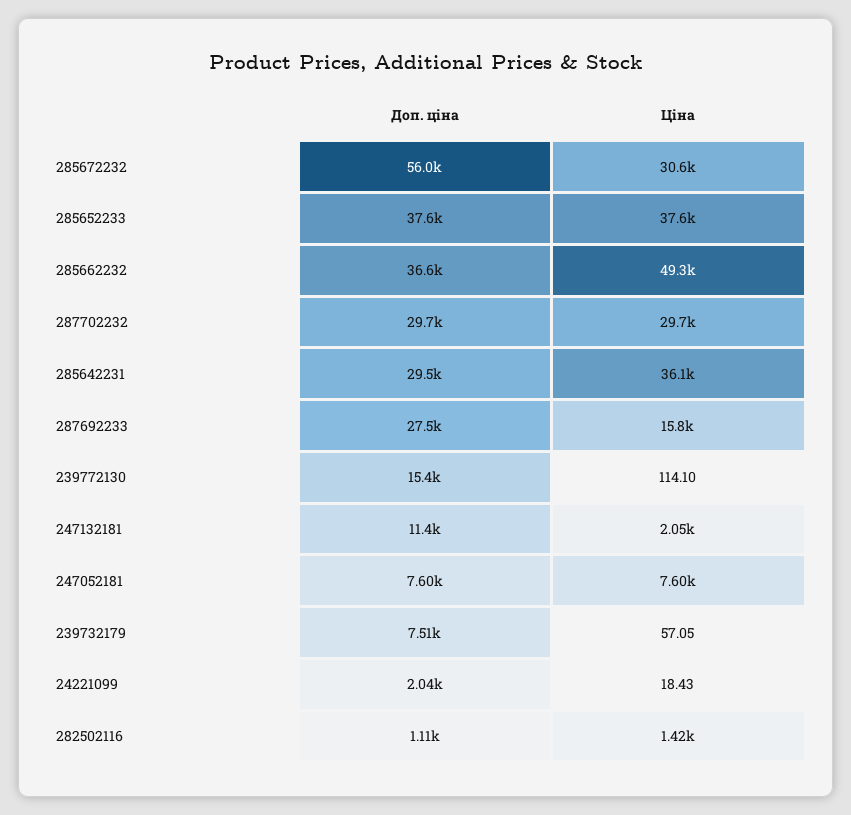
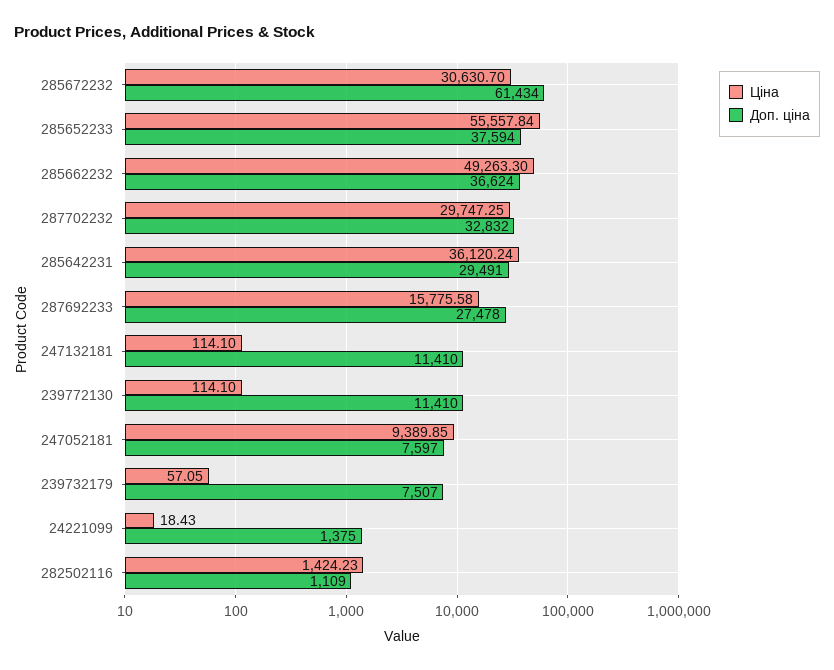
  {
    "Доп. ціна": {
-     "285672232": 56000,
+     "285672232": 61434,
      "285652233": 37594,
      "285662232": 36624,
-     "287702232": 29700,
+     "287702232": 32832,
      "285642231": 29491,
      "287692233": 27478,
-     "239772130": 15400,
+     "239772130": 11410,
      "247132181": 11410,
      "247052181": 7597,
      "239732179": 7507,
-     "24221099": 2040,
+     "24221099": 1375,
      "282502116": 1109
    },
    "Ціна": {
      "285672232": 30630.7,
-     "285652233": 37600,
+     "285652233": 55557.84,
      "285662232": 49263.3,
      "287702232": 29747.25,
      "285642231": 36120.24,
      "287692233": 15775.58,
      "239772130": 114.1,
-     "247132181": 2050,
+     "247132181": 114.1,
-     "247052181": 7600,
+     "247052181": 9389.85,
      "239732179": 57.05,
      "24221099": 18.43,
      "282502116": 1424.23
    }
  }

